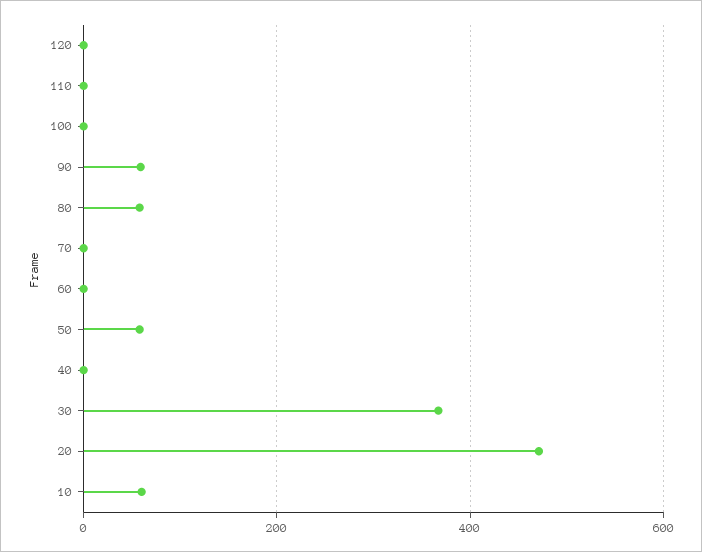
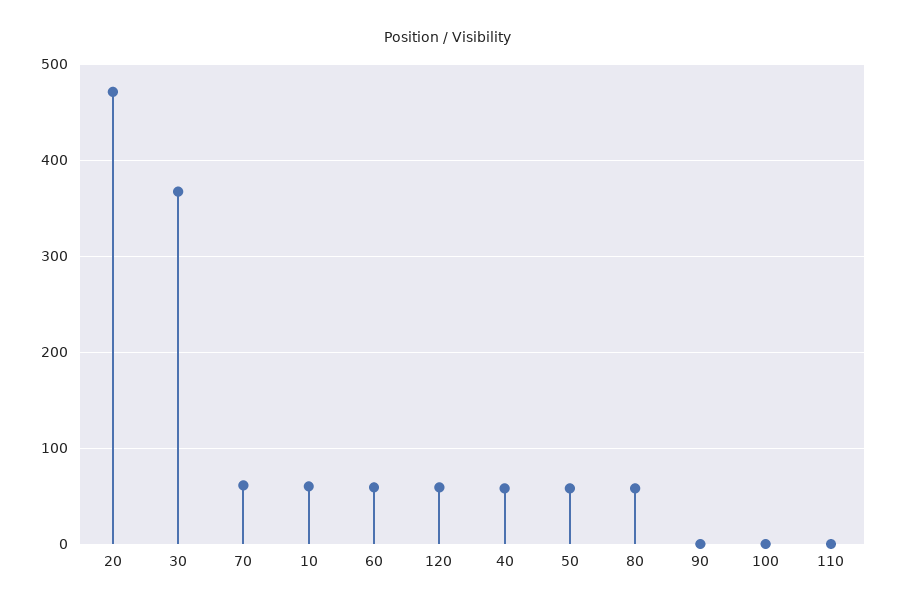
  {
-   "120": 0,
+   "120": 60,
    "110": 0,
    "100": 0,
-   "90": 60,
+   "90": 0,
    "80": 60,
-   "70": 0,
+   "70": 60,
-   "60": 0,
+   "60": 60,
    "50": 60,
-   "40": 0,
+   "40": 60,
    "30": 370,
    "20": 470,
    "10": 60
  }

